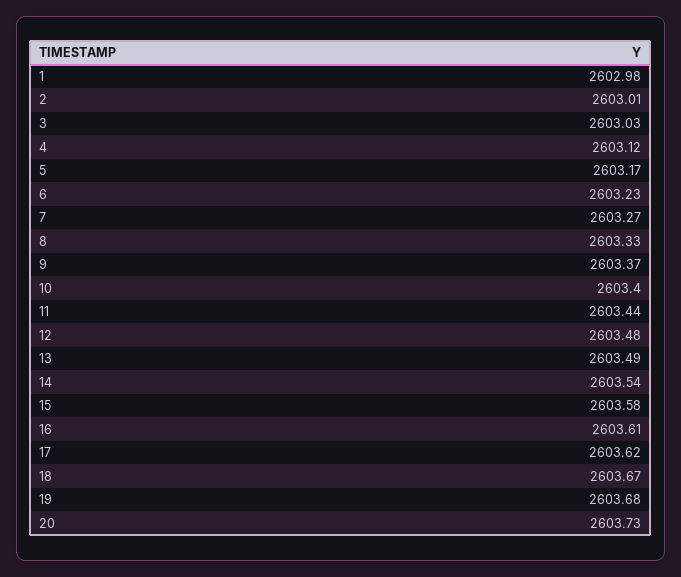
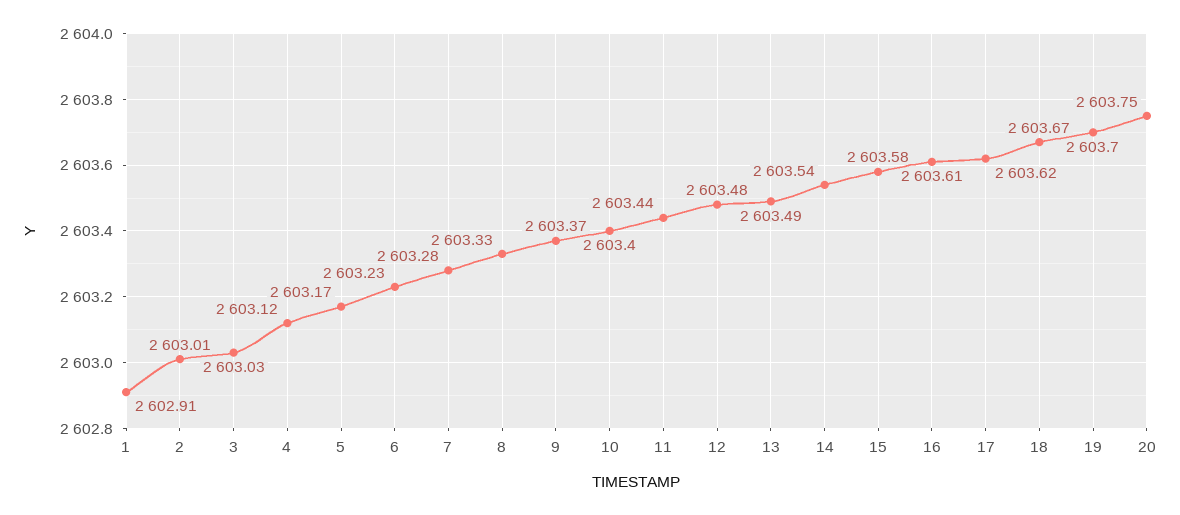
  {
-   "1": 2602.98,
+   "1": 2602.91,
    "2": 2603.01,
    "3": 2603.03,
    "4": 2603.12,
    "5": 2603.17,
    "6": 2603.23,
-   "7": 2603.27,
+   "7": 2603.28,
    "8": 2603.33,
    "9": 2603.37,
    "10": 2603.4,
    "11": 2603.44,
    "12": 2603.48,
    "13": 2603.49,
    "14": 2603.54,
    "15": 2603.58,
    "16": 2603.61,
    "17": 2603.62,
    "18": 2603.67,
-   "19": 2603.68,
+   "19": 2603.7,
-   "20": 2603.73
+   "20": 2603.75
  }

